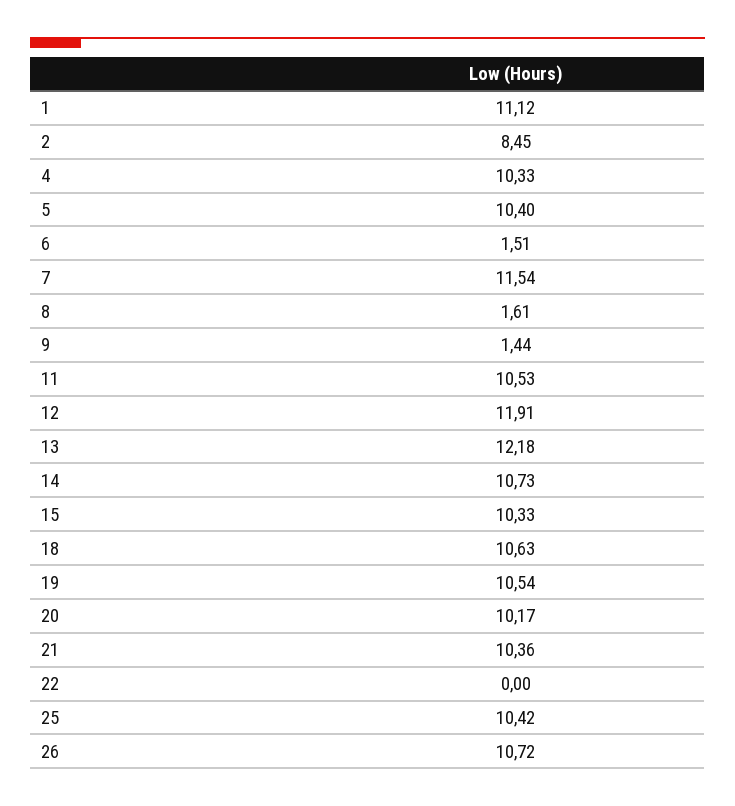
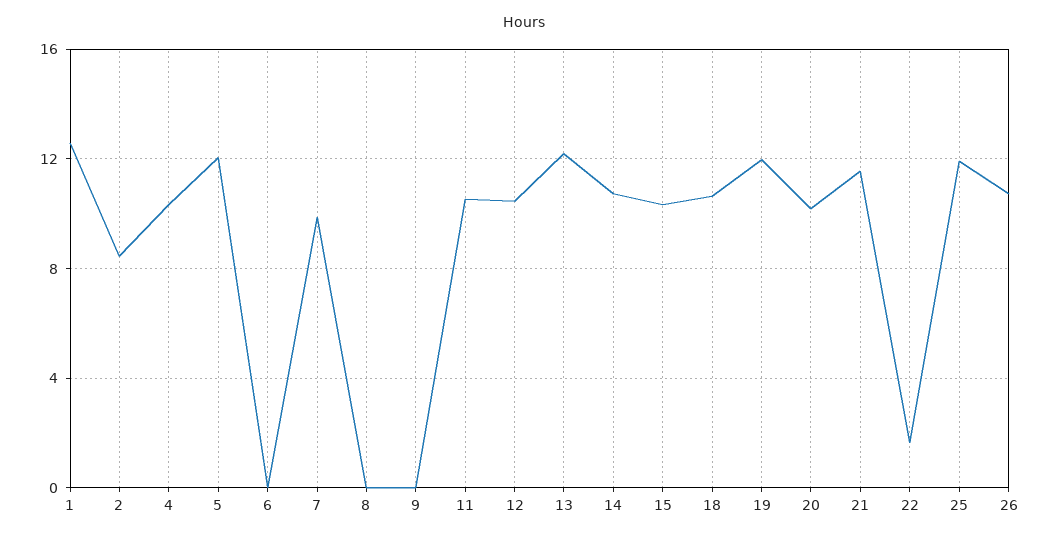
  {
-   "1": 11.12,
+   "1": 12.5,
    "2": 8.45,
    "4": 10.33,
-   "5": 10.4,
+   "5": 12,
-   "6": 1.51,
+   "6": 0,
-   "7": 11.54,
+   "7": 10,
-   "8": 1.61,
+   "8": 0,
-   "9": 1.44,
+   "9": 0,
    "11": 10.53,
-   "12": 11.91,
+   "12": 10.5,
    "13": 12.18,
    "14": 10.73,
    "15": 10.33,
    "18": 10.63,
-   "19": 10.54,
+   "19": 12,
    "20": 10.17,
-   "21": 10.36,
+   "21": 11.5,
-   "22": 0,
+   "22": 1.5,
-   "25": 10.42,
+   "25": 12,
    "26": 10.72
  }

